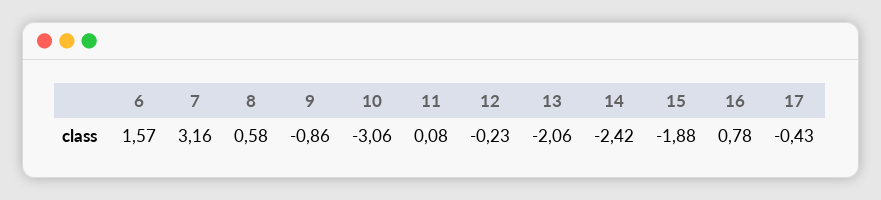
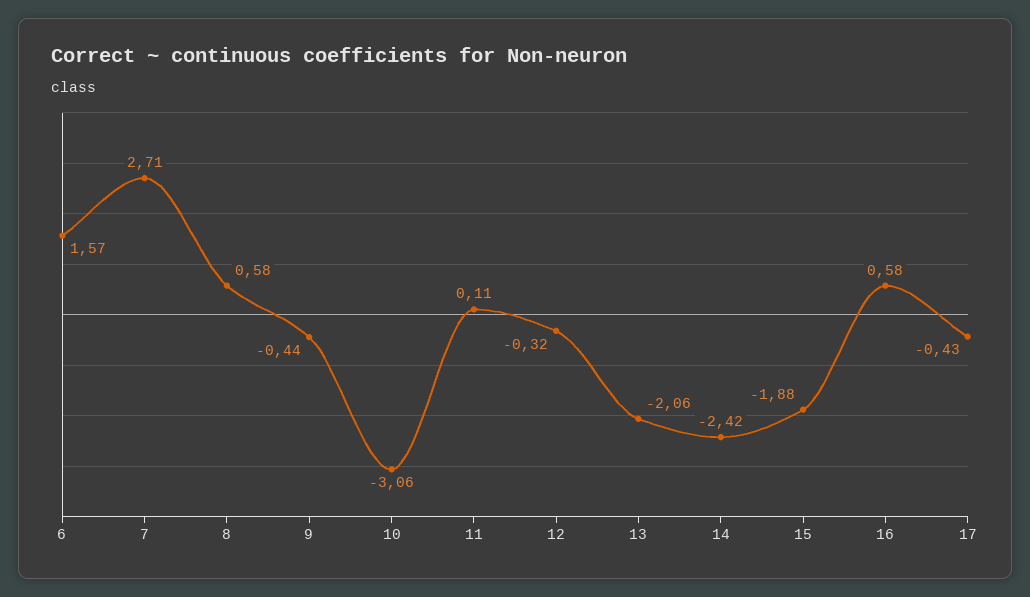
  {
    "6": 1.57,
-   "7": 3.16,
+   "7": 2.71,
    "8": 0.58,
-   "9": -0.86,
+   "9": -0.44,
    "10": -3.06,
-   "11": 0.08,
+   "11": 0.11,
-   "12": -0.23,
+   "12": -0.32,
    "13": -2.06,
    "14": -2.42,
    "15": -1.88,
-   "16": 0.78,
+   "16": 0.58,
    "17": -0.43
  }

